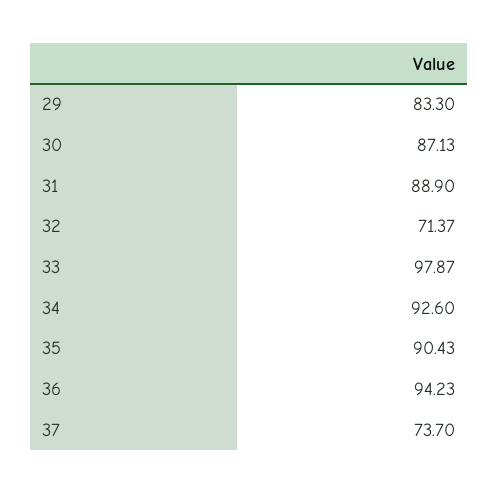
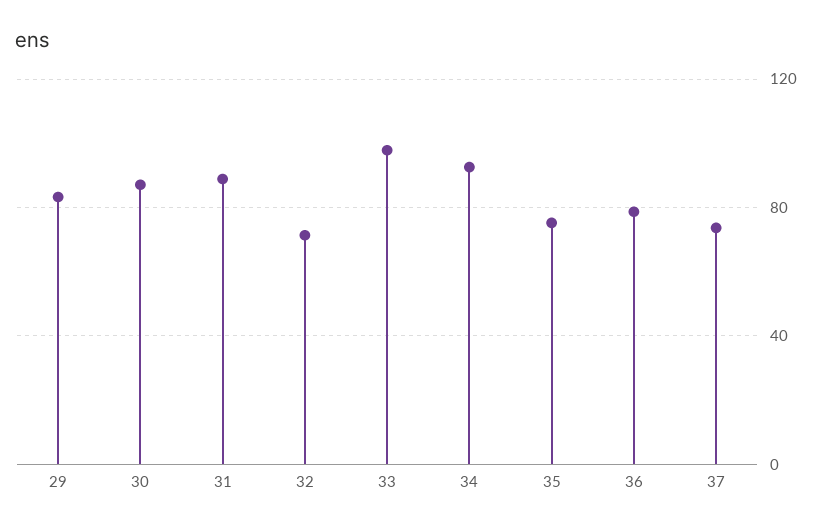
  {
    "29": 83.3,
    "30": 87.13,
    "31": 88.9,
    "32": 71.37,
    "33": 97.87,
    "34": 92.6,
-   "35": 90.43,
+   "35": 75,
-   "36": 94.23,
+   "36": 80,
    "37": 73.7
  }

